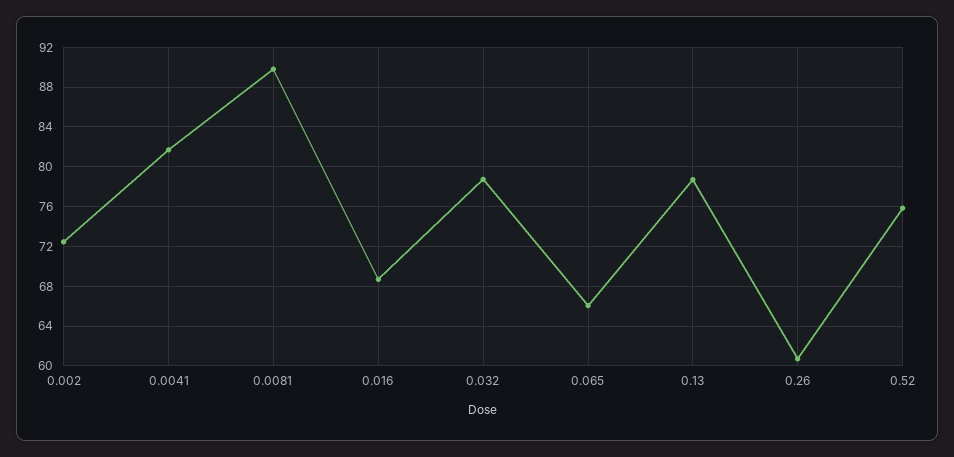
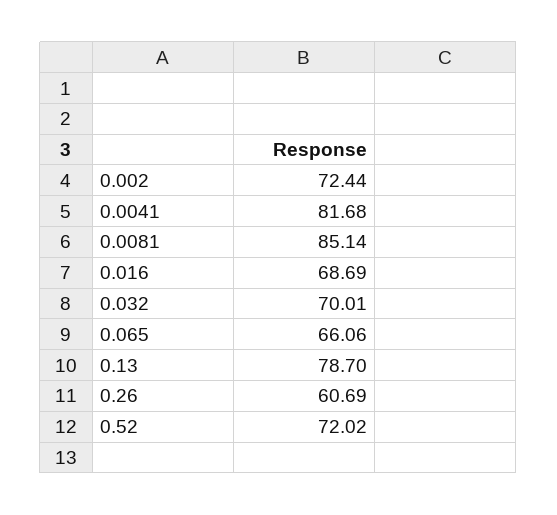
  {
    "0.002": 72.44,
    "0.0041": 81.68,
-   "0.0081": 90,
+   "0.0081": 85.14,
    "0.016": 68.69,
-   "0.032": 79,
+   "0.032": 70.01,
    "0.065": 66.06,
    "0.13": 78.7,
    "0.26": 60.69,
-   "0.52": 76
+   "0.52": 72.02
  }

